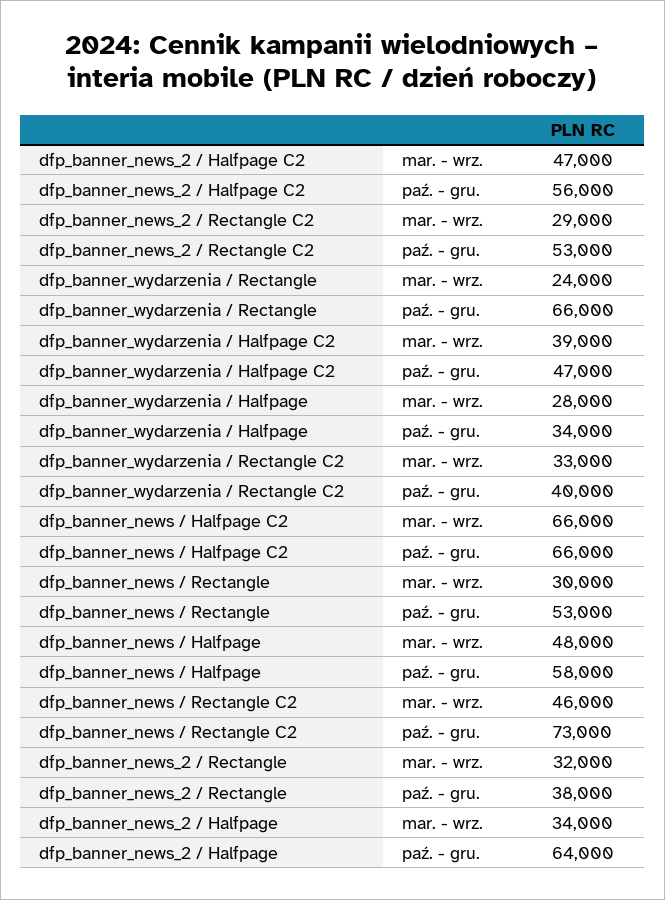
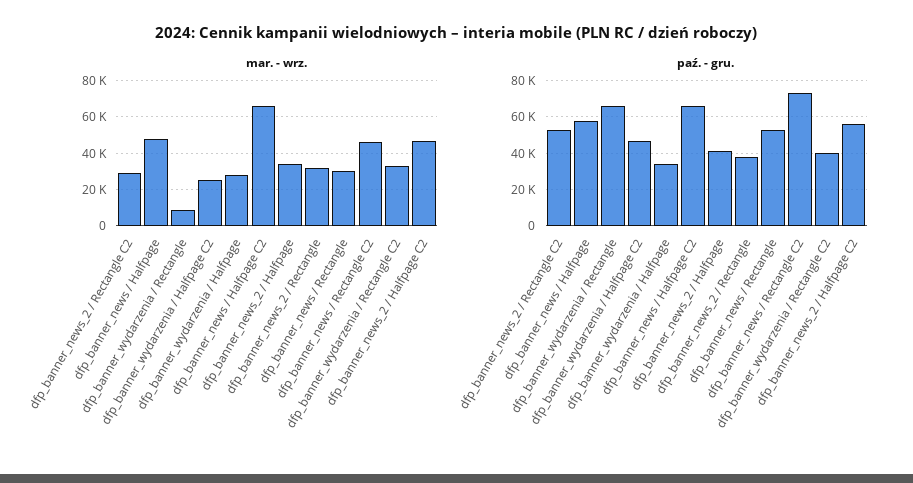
  {
    "mar. - wrz.": {
      "dfp_banner_news_2 / Halfpage C2": 47000,
      "dfp_banner_news_2 / Rectangle C2": 29000,
-     "dfp_banner_wydarzenia / Rectangle": 24000,
+     "dfp_banner_wydarzenia / Rectangle": 10000,
-     "dfp_banner_wydarzenia / Halfpage C2": 39000,
+     "dfp_banner_wydarzenia / Halfpage C2": 25000,
      "dfp_banner_wydarzenia / Halfpage": 28000,
      "dfp_banner_wydarzenia / Rectangle C2": 33000,
      "dfp_banner_news / Halfpage C2": 66000,
      "dfp_banner_news / Rectangle": 30000,
      "dfp_banner_news / Halfpage": 48000,
      "dfp_banner_news / Rectangle C2": 46000,
      "dfp_banner_news_2 / Rectangle": 32000,
      "dfp_banner_news_2 / Halfpage": 34000
    },
    "paź. - gru.": {
      "dfp_banner_news_2 / Halfpage C2": 56000,
      "dfp_banner_news_2 / Rectangle C2": 53000,
      "dfp_banner_wydarzenia / Rectangle": 66000,
      "dfp_banner_wydarzenia / Halfpage C2": 47000,
      "dfp_banner_wydarzenia / Halfpage": 34000,
      "dfp_banner_wydarzenia / Rectangle C2": 40000,
      "dfp_banner_news / Halfpage C2": 66000,
      "dfp_banner_news / Rectangle": 53000,
      "dfp_banner_news / Halfpage": 58000,
      "dfp_banner_news / Rectangle C2": 73000,
      "dfp_banner_news_2 / Rectangle": 38000,
-     "dfp_banner_news_2 / Halfpage": 64000
+     "dfp_banner_news_2 / Halfpage": 40000
    }
  }

